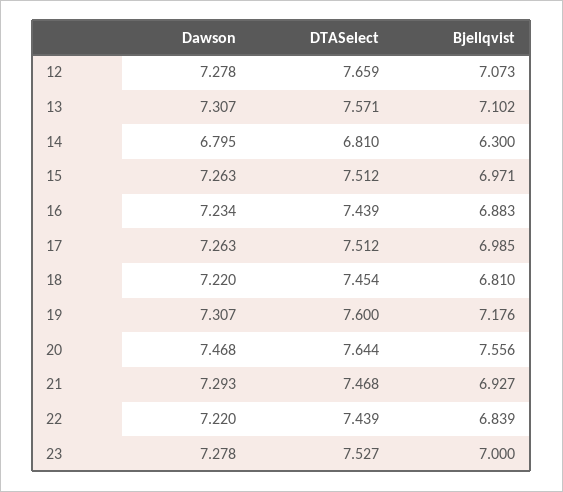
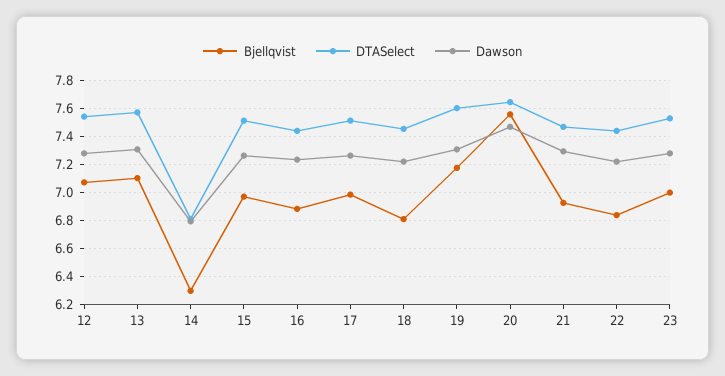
  {
    "Dawson": {
      "12": 7.278,
      "13": 7.307,
      "14": 6.795,
      "15": 7.263,
      "16": 7.234,
      "17": 7.263,
      "18": 7.22,
      "19": 7.307,
      "20": 7.468,
      "21": 7.293,
      "22": 7.22,
      "23": 7.278
    },
    "DTASelect": {
-     "12": 7.659,
+     "12": 7.55,
      "13": 7.571,
      "14": 6.81,
      "15": 7.512,
      "16": 7.439,
      "17": 7.512,
      "18": 7.454,
      "19": 7.6,
      "20": 7.644,
      "21": 7.468,
      "22": 7.439,
      "23": 7.527
    },
    "Bjellqvist": {
      "12": 7.073,
      "13": 7.102,
      "14": 6.3,
      "15": 6.971,
      "16": 6.883,
      "17": 6.985,
      "18": 6.81,
      "19": 7.176,
      "20": 7.556,
      "21": 6.927,
      "22": 6.839,
      "23": 7
    }
  }

